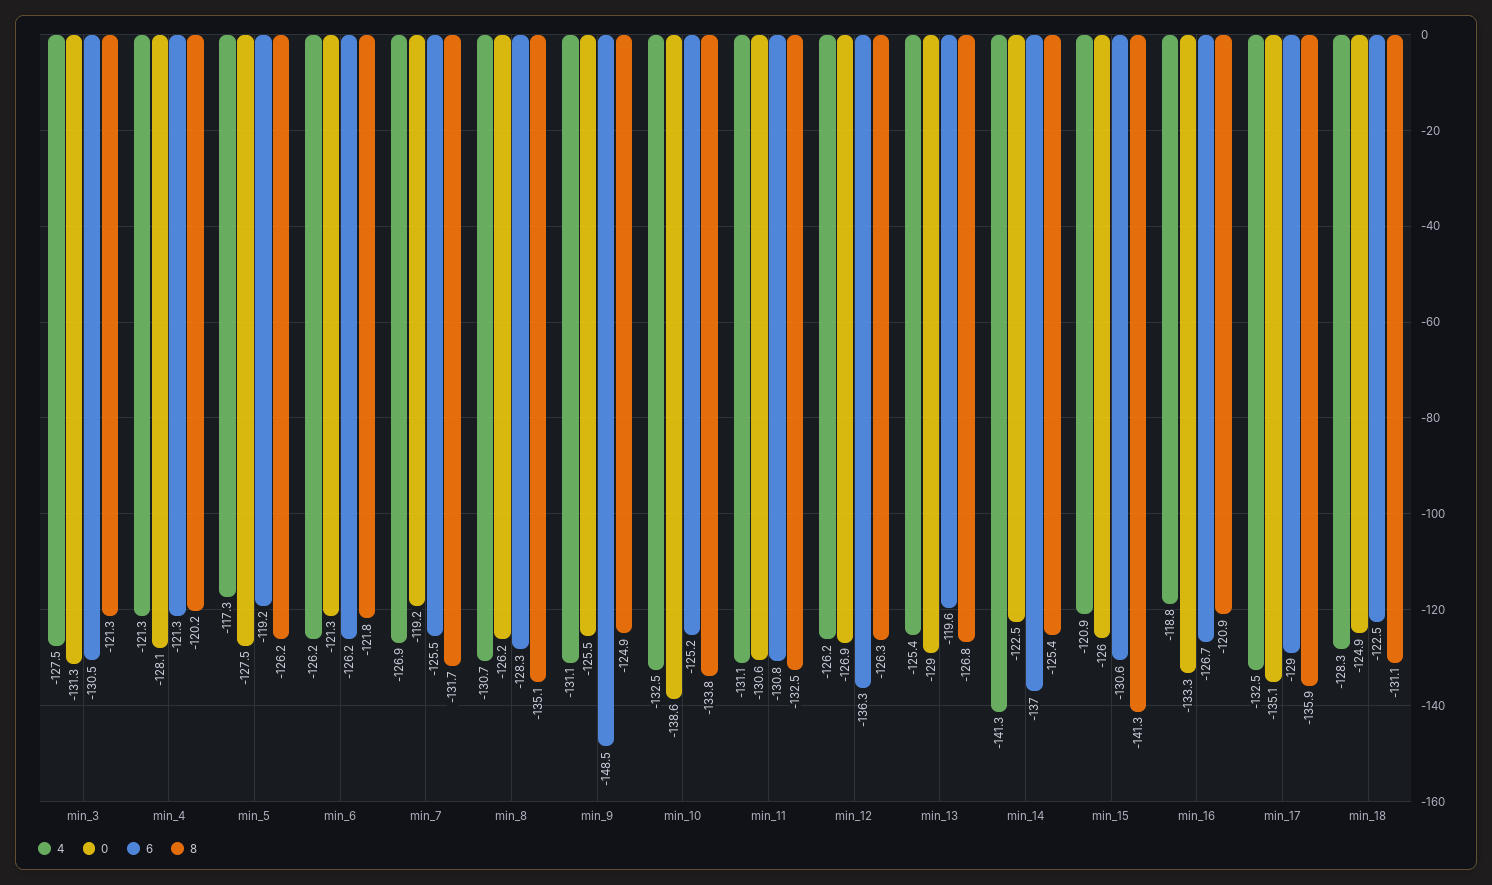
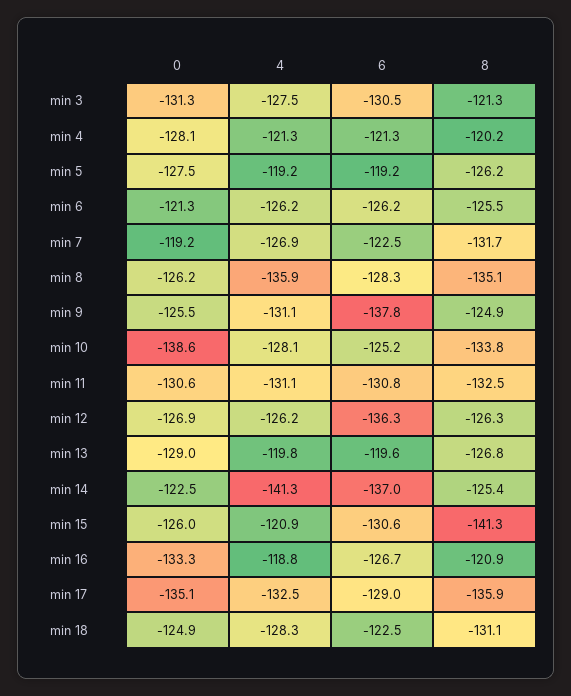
  {
    "4": {
      "min_3": -127.5,
      "min_4": -121.3,
-     "min_5": -117.3,
+     "min_5": -119.2,
      "min_6": -126.2,
      "min_7": -126.9,
-     "min_8": -130.7,
+     "min_8": -135.9,
      "min_9": -131.1,
-     "min_10": -132.5,
+     "min_10": -128.1,
      "min_11": -131.1,
      "min_12": -126.2,
-     "min_13": -125.4,
+     "min_13": -119.8,
      "min_14": -141.3,
      "min_15": -120.9,
      "min_16": -118.8,
      "min_17": -132.5,
      "min_18": -128.3
    },
    "0": {
      "min_3": -131.3,
      "min_4": -128.1,
      "min_5": -127.5,
      "min_6": -121.3,
      "min_7": -119.2,
      "min_8": -126.2,
      "min_9": -125.5,
      "min_10": -138.6,
      "min_11": -130.6,
      "min_12": -126.9,
      "min_13": -129,
      "min_14": -122.5,
      "min_15": -126,
      "min_16": -133.3,
      "min_17": -135.1,
      "min_18": -124.9
    },
    "6": {
      "min_3": -130.5,
      "min_4": -121.3,
      "min_5": -119.2,
      "min_6": -126.2,
-     "min_7": -125.5,
+     "min_7": -122.5,
      "min_8": -128.3,
-     "min_9": -148.5,
+     "min_9": -137.8,
      "min_10": -125.2,
      "min_11": -130.8,
      "min_12": -136.3,
      "min_13": -119.6,
      "min_14": -137,
      "min_15": -130.6,
      "min_16": -126.7,
      "min_17": -129,
      "min_18": -122.5
    },
    "8": {
      "min_3": -121.3,
      "min_4": -120.2,
      "min_5": -126.2,
-     "min_6": -121.8,
+     "min_6": -125.5,
      "min_7": -131.7,
      "min_8": -135.1,
      "min_9": -124.9,
      "min_10": -133.8,
      "min_11": -132.5,
      "min_12": -126.3,
      "min_13": -126.8,
      "min_14": -125.4,
      "min_15": -141.3,
      "min_16": -120.9,
      "min_17": -135.9,
      "min_18": -131.1
    }
  }

